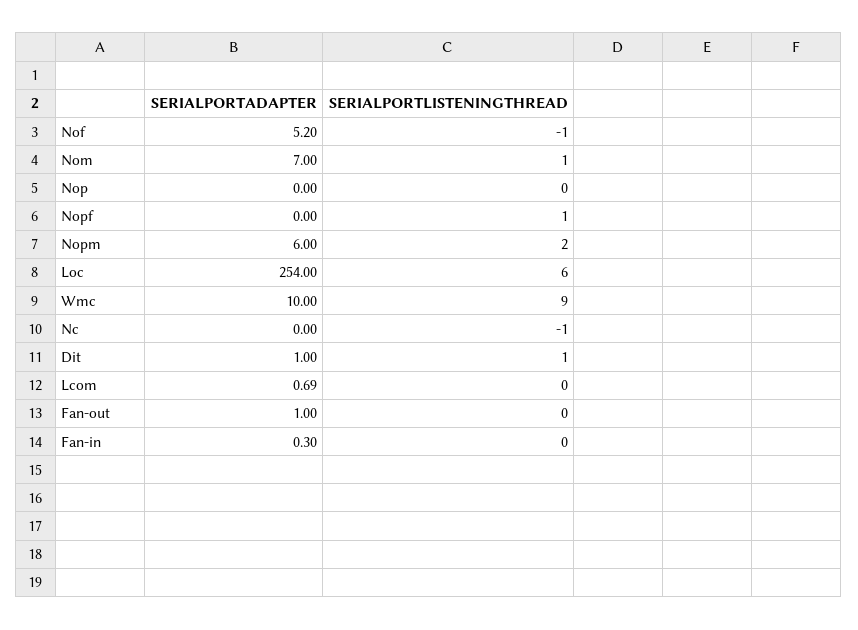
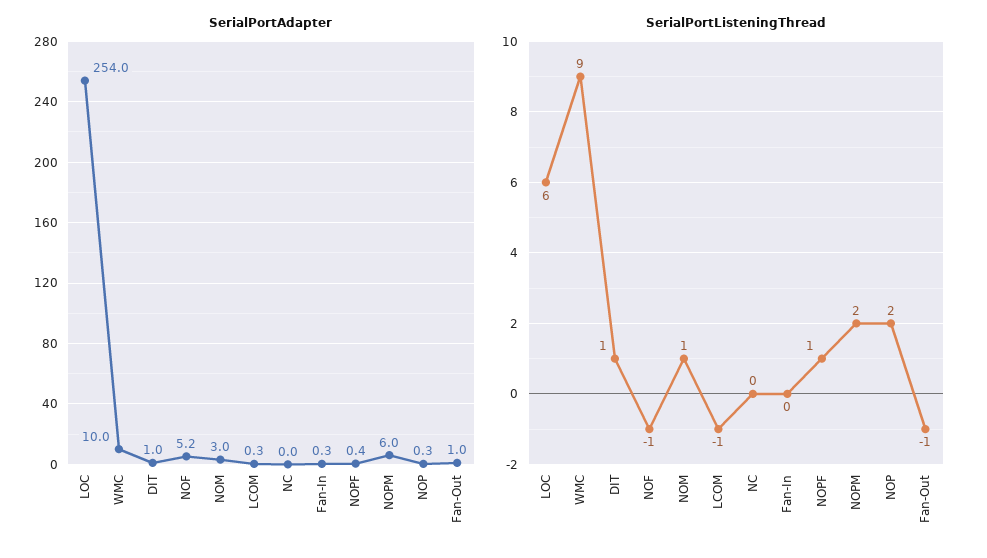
  {
    "SERIALPORTADAPTER": {
      "Nof": 5.2,
-     "Nom": 7,
+     "Nom": 3,
-     "Nop": 0,
+     "Nop": 0.3,
-     "Nopf": 0,
+     "Nopf": 0.4,
      "Nopm": 6,
      "Loc": 254,
      "Wmc": 10,
      "Nc": 0,
      "Dit": 1,
-     "Lcom": 0.69,
+     "Lcom": 0.3,
      "Fan-out": 1,
      "Fan-in": 0.3
    },
    "SERIALPORTLISTENINGTHREAD": {
      "Nof": -1,
      "Nom": 1,
-     "Nop": 0,
+     "Nop": 2,
      "Nopf": 1,
      "Nopm": 2,
      "Loc": 6,
      "Wmc": 9,
-     "Nc": -1,
+     "Nc": 0,
      "Dit": 1,
-     "Lcom": 0,
+     "Lcom": -1,
-     "Fan-out": 0,
+     "Fan-out": -1,
      "Fan-in": 0
    }
  }

